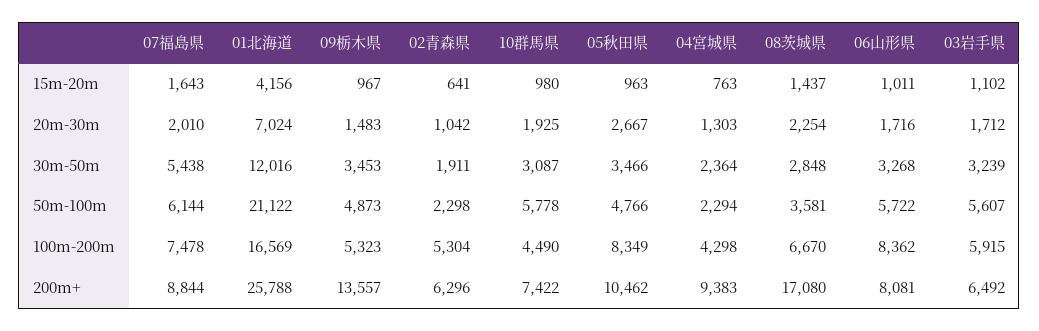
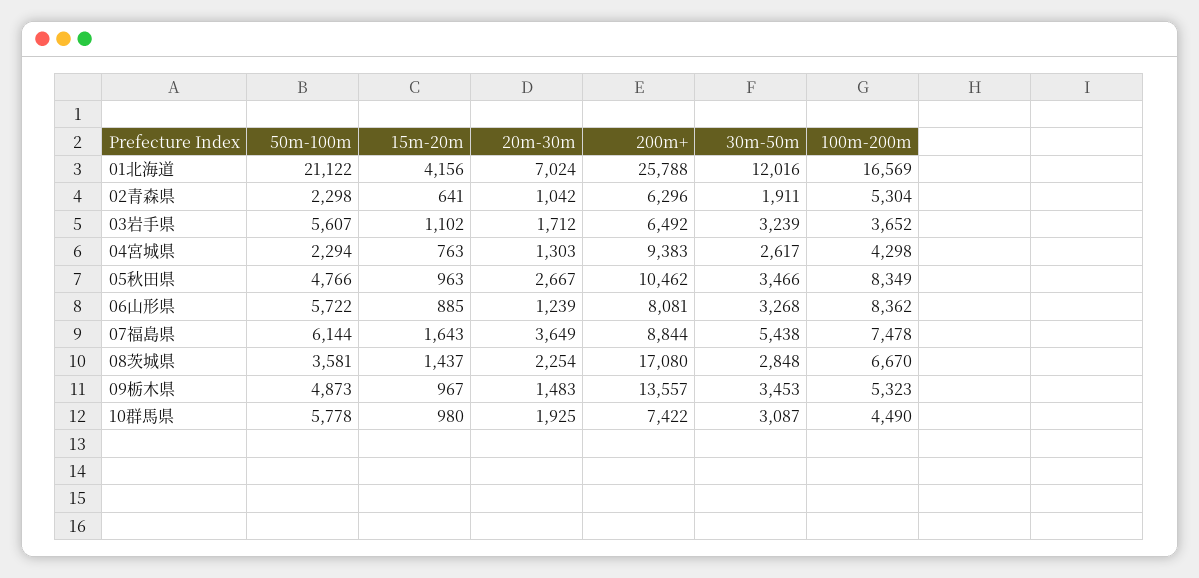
  {
    "07福島県": {
      "15m-20m": 1643,
-     "20m-30m": 2010,
+     "20m-30m": 3649,
      "30m-50m": 5438,
      "50m-100m": 6144,
      "100m-200m": 7478,
      "200m+": 8844
    },
    "01北海道": {
      "15m-20m": 4156,
      "20m-30m": 7024,
      "30m-50m": 12016,
      "50m-100m": 21122,
      "100m-200m": 16569,
      "200m+": 25788
    },
    "09栃木県": {
      "15m-20m": 967,
      "20m-30m": 1483,
      "30m-50m": 3453,
      "50m-100m": 4873,
      "100m-200m": 5323,
      "200m+": 13557
    },
    "02青森県": {
      "15m-20m": 641,
      "20m-30m": 1042,
      "30m-50m": 1911,
      "50m-100m": 2298,
      "100m-200m": 5304,
      "200m+": 6296
    },
    "10群馬県": {
      "15m-20m": 980,
      "20m-30m": 1925,
      "30m-50m": 3087,
      "50m-100m": 5778,
      "100m-200m": 4490,
      "200m+": 7422
    },
    "05秋田県": {
      "15m-20m": 963,
      "20m-30m": 2667,
      "30m-50m": 3466,
      "50m-100m": 4766,
      "100m-200m": 8349,
      "200m+": 10462
    },
    "04宮城県": {
      "15m-20m": 763,
      "20m-30m": 1303,
-     "30m-50m": 2364,
+     "30m-50m": 2617,
      "50m-100m": 2294,
      "100m-200m": 4298,
      "200m+": 9383
    },
    "08茨城県": {
      "15m-20m": 1437,
      "20m-30m": 2254,
      "30m-50m": 2848,
      "50m-100m": 3581,
      "100m-200m": 6670,
      "200m+": 17080
    },
    "06山形県": {
-     "15m-20m": 1011,
+     "15m-20m": 885,
-     "20m-30m": 1716,
+     "20m-30m": 1239,
      "30m-50m": 3268,
      "50m-100m": 5722,
      "100m-200m": 8362,
      "200m+": 8081
    },
    "03岩手県": {
      "15m-20m": 1102,
      "20m-30m": 1712,
      "30m-50m": 3239,
      "50m-100m": 5607,
-     "100m-200m": 5915,
+     "100m-200m": 3652,
      "200m+": 6492
    }
  }

